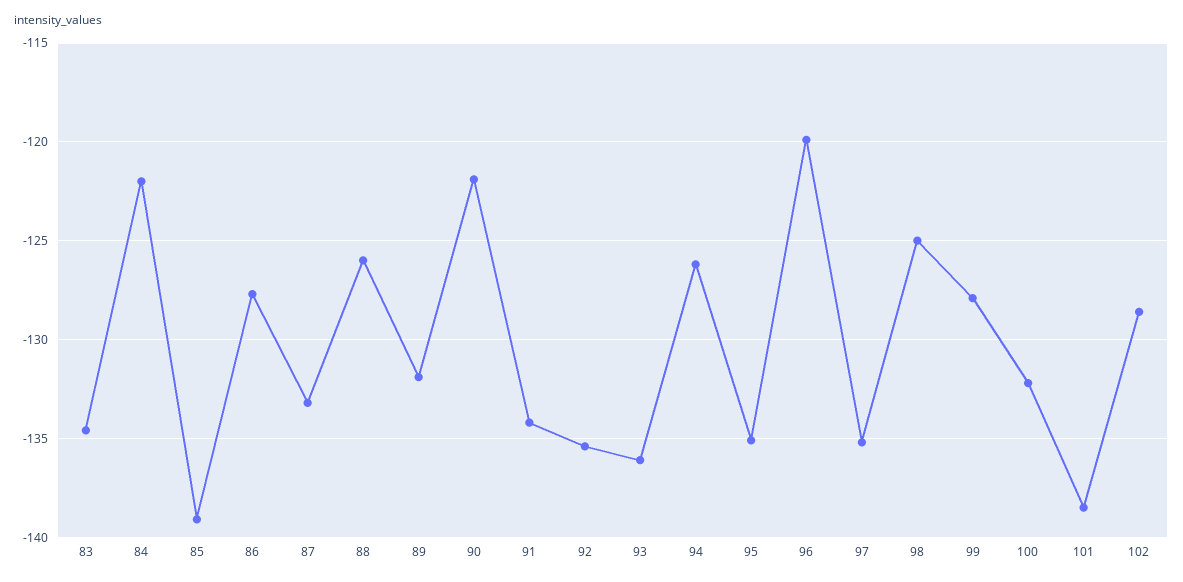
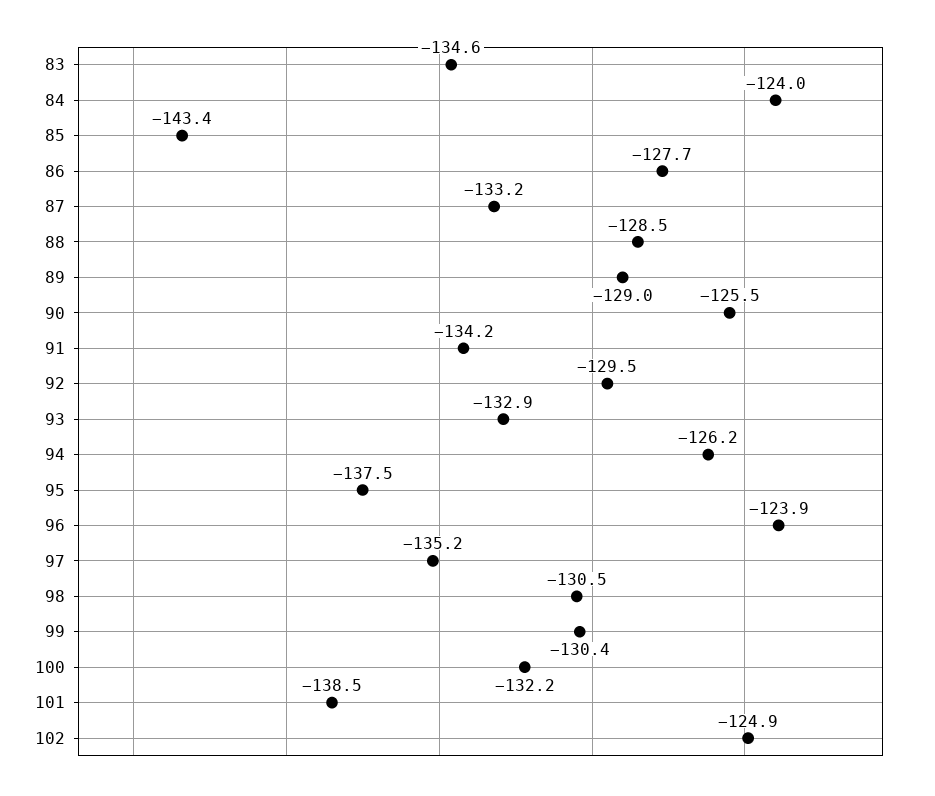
  {
    "83": -134.6,
-   "84": -122,
+   "84": -124,
-   "85": -139,
+   "85": -143.4,
    "86": -127.7,
    "87": -133.2,
-   "88": -126,
+   "88": -128.5,
-   "89": -132,
+   "89": -129,
-   "90": -122,
+   "90": -125.5,
    "91": -134.2,
-   "92": -135.5,
+   "92": -129.5,
-   "93": -136,
+   "93": -132.9,
    "94": -126.2,
-   "95": -135,
+   "95": -137.5,
-   "96": -120,
+   "96": -123.9,
    "97": -135.2,
-   "98": -125,
+   "98": -130.5,
-   "99": -128,
+   "99": -130.4,
    "100": -132.2,
    "101": -138.5,
-   "102": -128.5
+   "102": -124.9
  }

